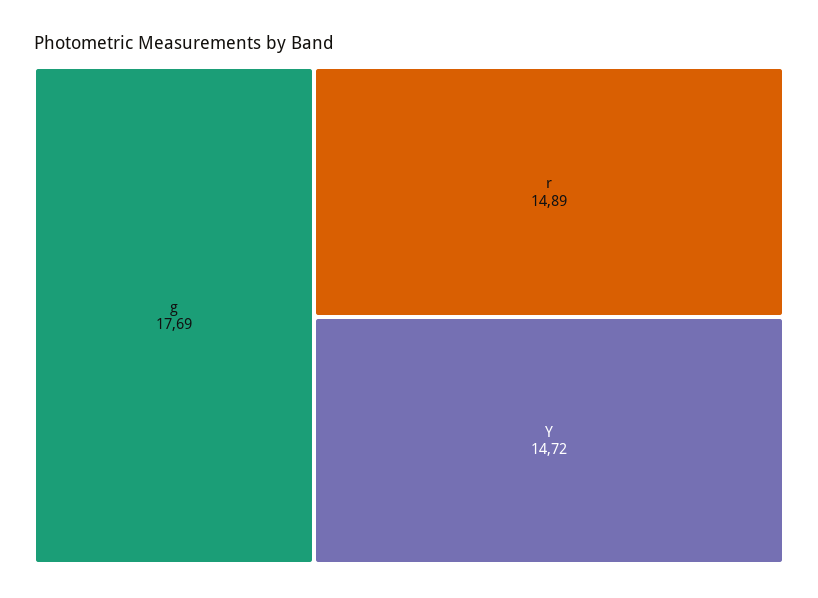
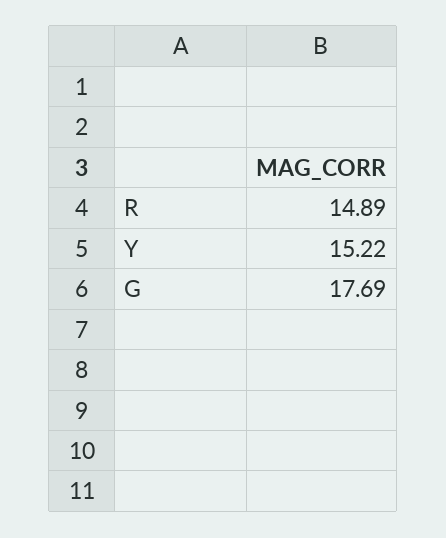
  {
    "g": 17.69,
    "r": 14.89,
-   "Y": 14.72
+   "Y": 15.22
  }

